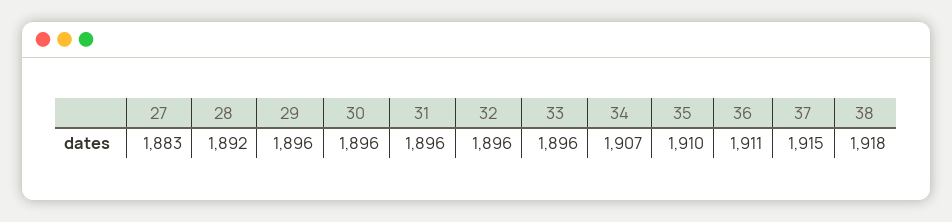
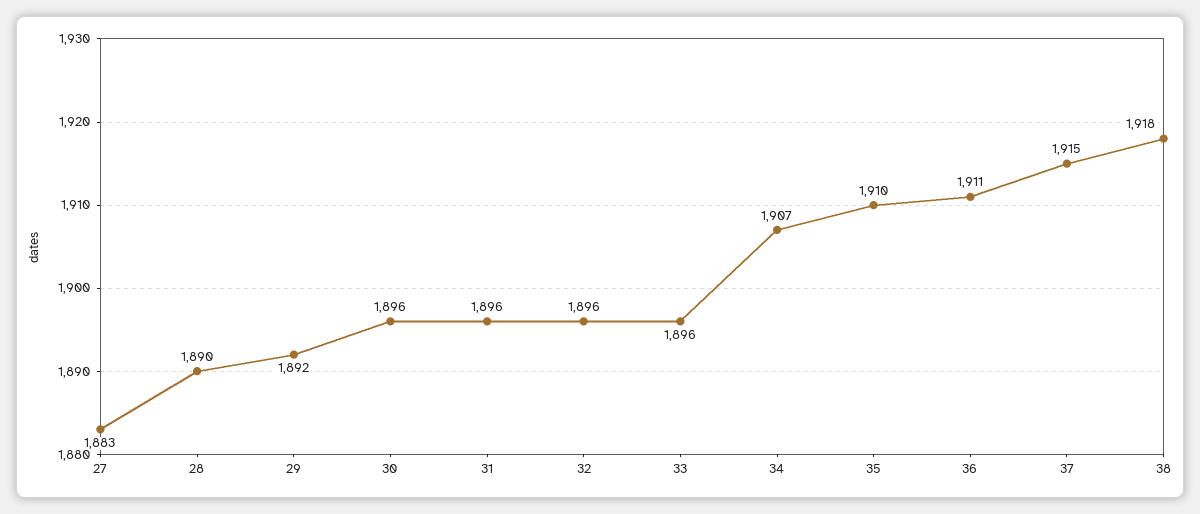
  {
    "27": 1883,
-   "28": 1892,
+   "28": 1890,
-   "29": 1896,
+   "29": 1892,
    "30": 1896,
    "31": 1896,
    "32": 1896,
    "33": 1896,
    "34": 1907,
    "35": 1910,
    "36": 1911,
    "37": 1915,
    "38": 1918
  }

